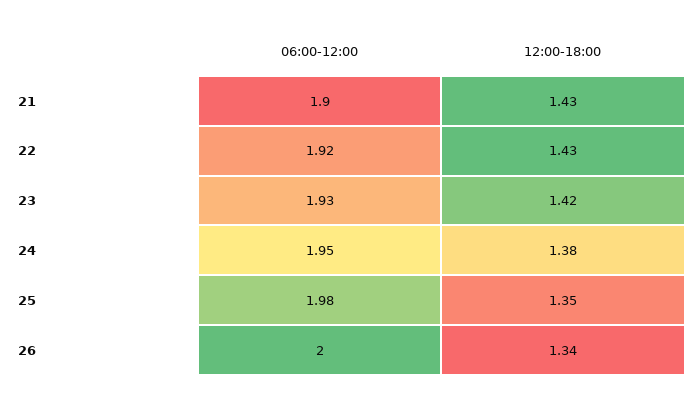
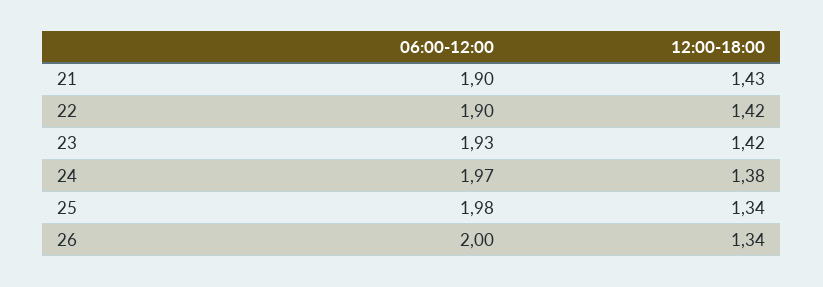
  {
    "06:00-12:00": {
      "21": 1.9,
-     "22": 1.92,
+     "22": 1.9,
      "23": 1.93,
-     "24": 1.95,
+     "24": 1.97,
      "25": 1.98,
      "26": 2
    },
    "12:00-18:00": {
      "21": 1.43,
-     "22": 1.43,
+     "22": 1.42,
      "23": 1.42,
      "24": 1.38,
-     "25": 1.35,
+     "25": 1.34,
      "26": 1.34
    }
  }

